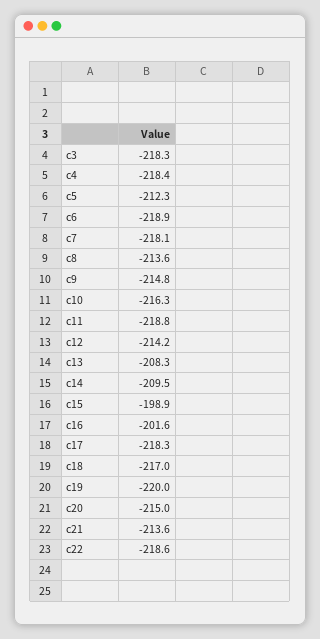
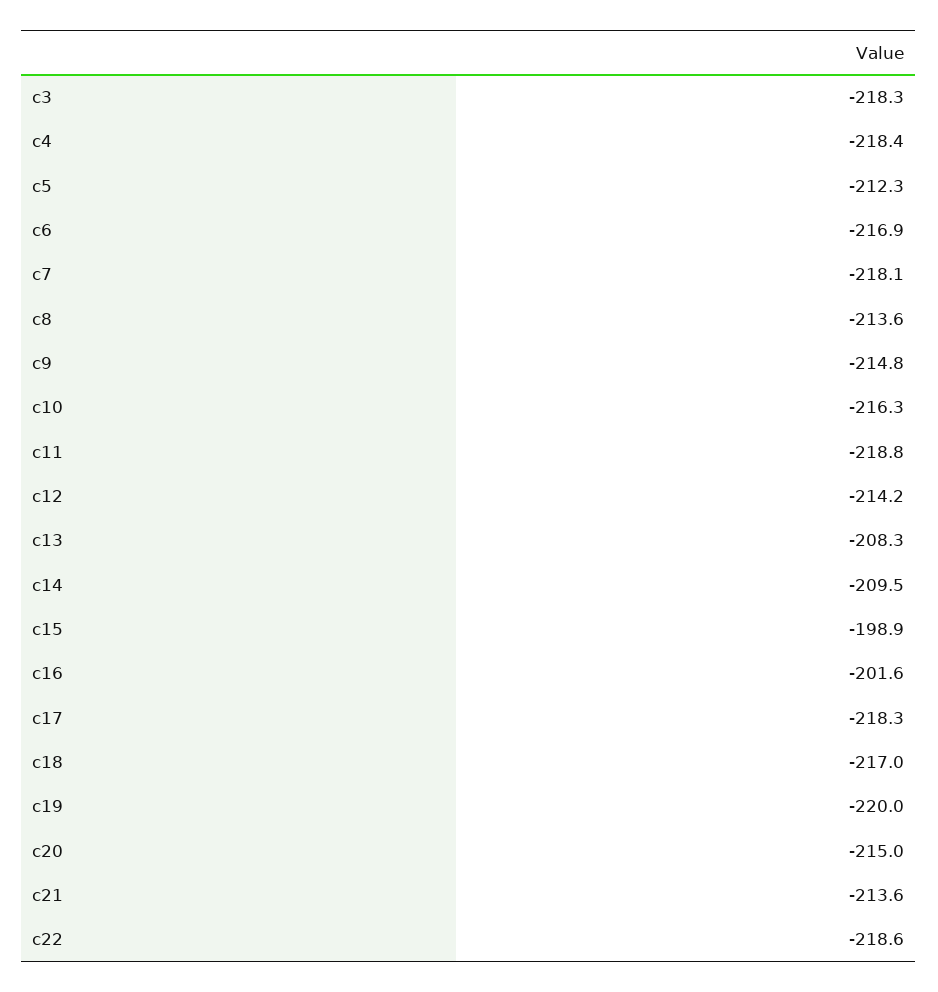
  {
    "c3": -218.3,
    "c4": -218.4,
    "c5": -212.3,
-   "c6": -218.9,
+   "c6": -216.9,
    "c7": -218.1,
    "c8": -213.6,
    "c9": -214.8,
    "c10": -216.3,
    "c11": -218.8,
    "c12": -214.2,
    "c13": -208.3,
    "c14": -209.5,
    "c15": -198.9,
    "c16": -201.6,
    "c17": -218.3,
    "c18": -217,
    "c19": -220,
    "c20": -215,
    "c21": -213.6,
    "c22": -218.6
  }

